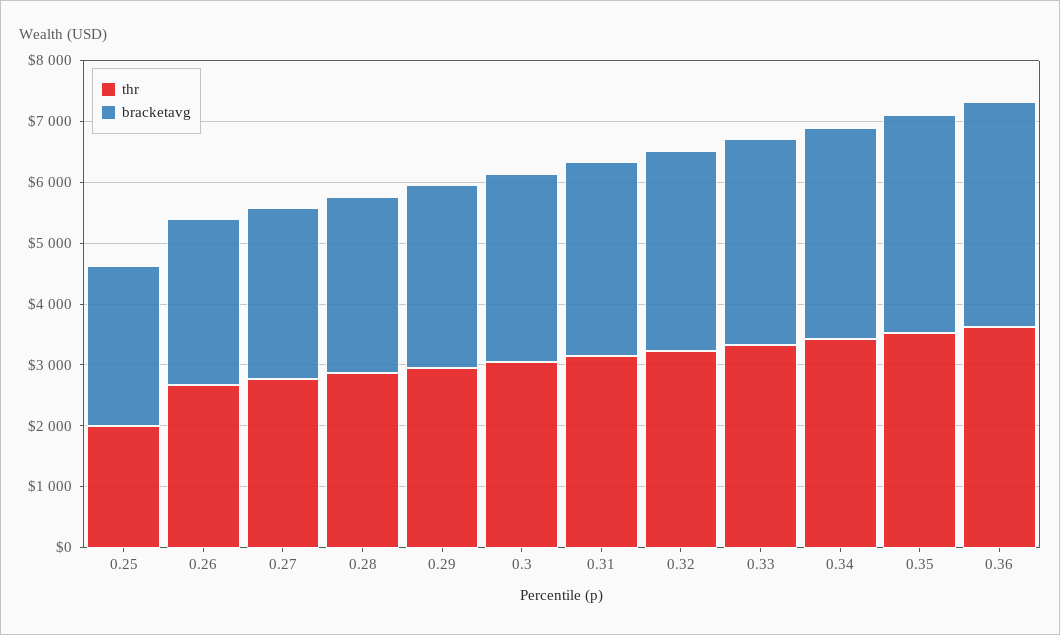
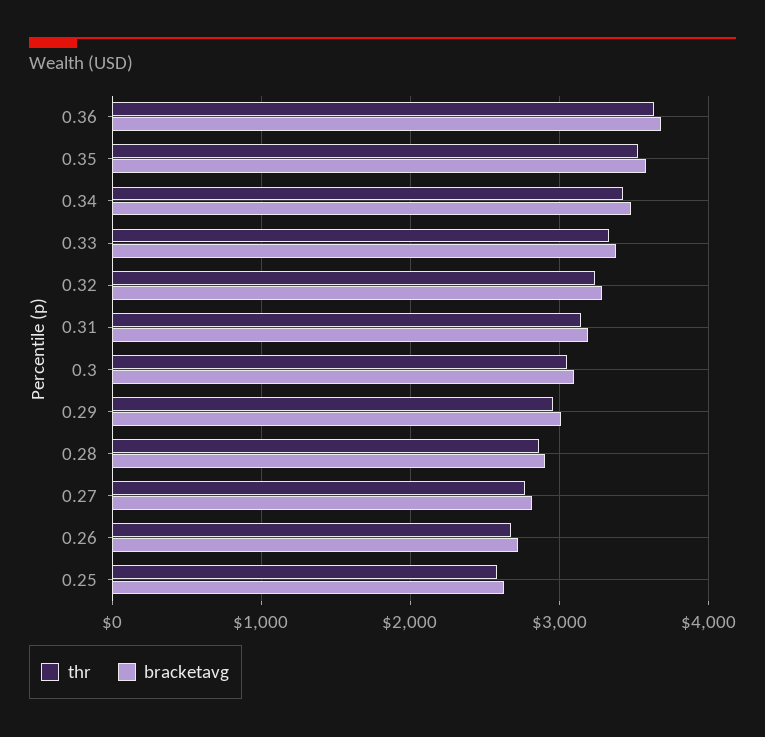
  {
    "thr": {
-     "0.25": 2000,
+     "0.25": 2600,
      "0.26": 2700,
      "0.27": 2800,
      "0.28": 2900,
      "0.29": 3000,
      "0.3": 3000,
      "0.31": 3100,
      "0.32": 3200,
      "0.33": 3300,
      "0.34": 3400,
      "0.35": 3500,
      "0.36": 3600
    },
    "bracketavg": {
      "0.25": 2600,
      "0.26": 2700,
      "0.27": 2800,
      "0.28": 2900,
      "0.29": 3000,
      "0.3": 3100,
      "0.31": 3200,
      "0.32": 3300,
      "0.33": 3400,
      "0.34": 3500,
      "0.35": 3600,
      "0.36": 3700
    }
  }

